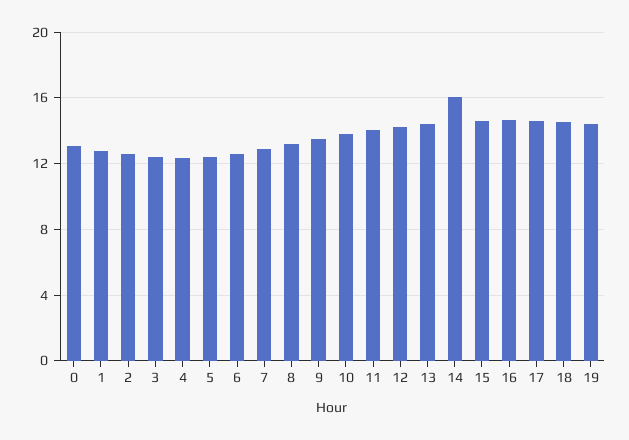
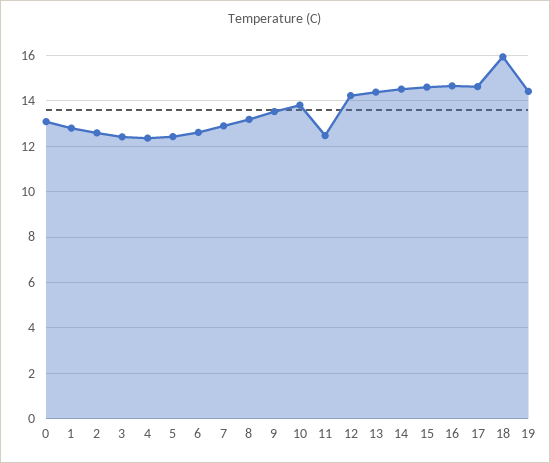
  {
    "0": 13,
    "1": 13,
    "2": 12.5,
    "3": 12.5,
    "4": 12.5,
    "5": 12.5,
    "6": 12.5,
    "7": 13,
    "8": 13,
    "9": 13.5,
    "10": 14,
-   "11": 14,
+   "11": 12.5,
    "12": 14,
    "13": 14.5,
-   "14": 16,
+   "14": 14.5,
    "15": 14.5,
    "16": 14.5,
    "17": 14.5,
-   "18": 14.5,
+   "18": 16,
    "19": 14.5
  }

